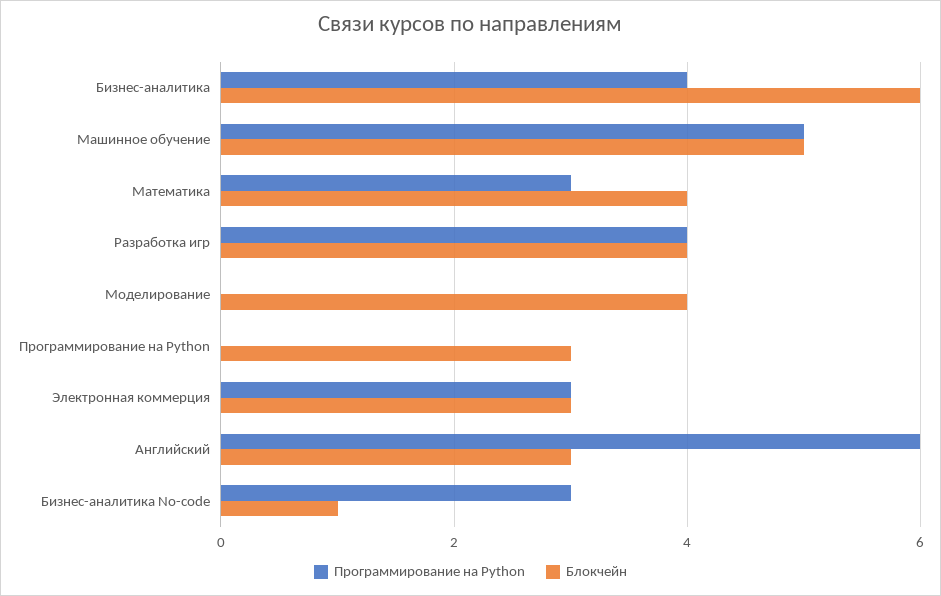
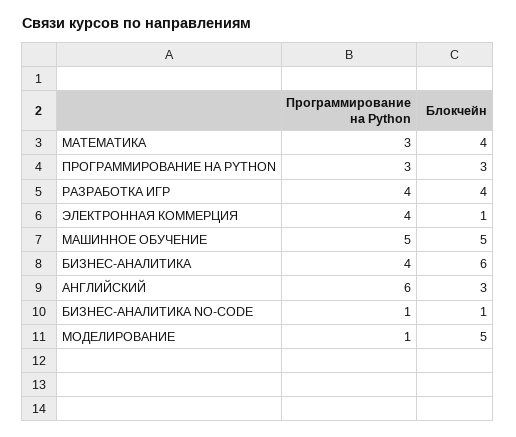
  {
    "Программирование на Python": {
      "Бизнес-аналитика": 4,
      "Машинное обучение": 5,
      "Математика": 3,
      "Разработка игр": 4,
-     "Моделирование": 0,
+     "Моделирование": 1,
-     "Программирование на Python": 0,
+     "Программирование на Python": 3,
-     "Электронная коммерция": 3,
+     "Электронная коммерция": 4,
      "Английский": 6,
-     "Бизнес-аналитика No-code": 3
+     "Бизнес-аналитика No-code": 1
    },
    "Блокчейн": {
      "Бизнес-аналитика": 6,
      "Машинное обучение": 5,
      "Математика": 4,
      "Разработка игр": 4,
-     "Моделирование": 4,
+     "Моделирование": 5,
      "Программирование на Python": 3,
-     "Электронная коммерция": 3,
+     "Электронная коммерция": 1,
      "Английский": 3,
      "Бизнес-аналитика No-code": 1
    }
  }

